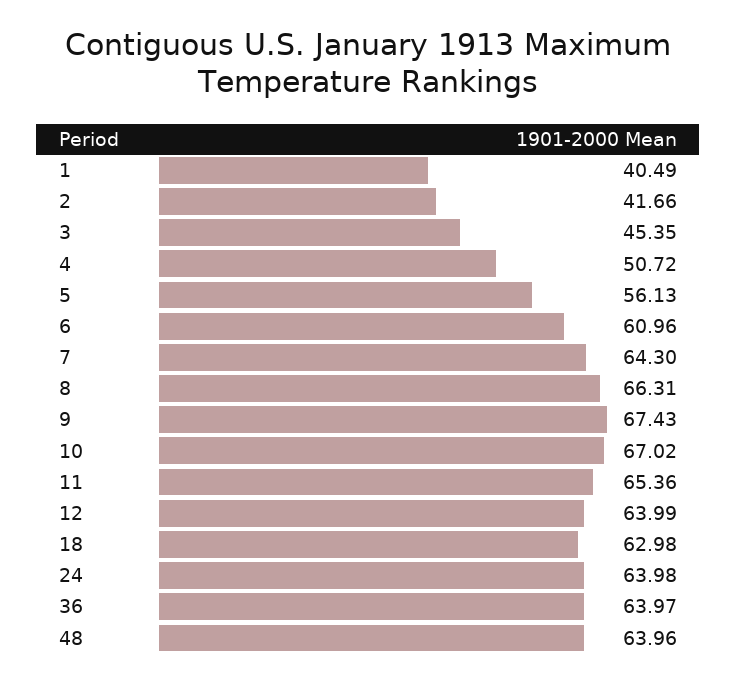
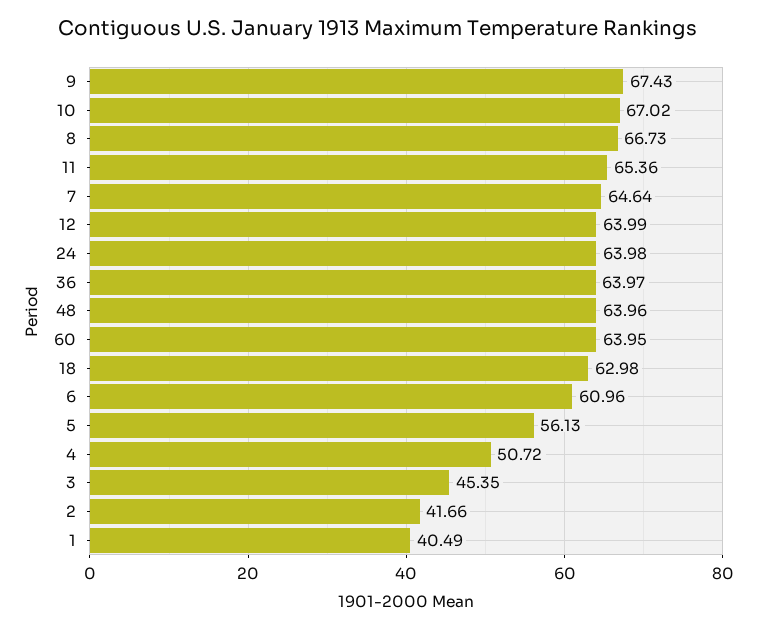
  {
    "1": 40.49,
    "2": 41.66,
    "3": 45.35,
    "4": 50.72,
    "5": 56.13,
    "6": 60.96,
-   "7": 64.3,
+   "7": 64.64,
-   "8": 66.31,
+   "8": 66.73,
    "9": 67.43,
    "10": 67.02,
    "11": 65.36,
    "12": 63.99,
    "18": 62.98,
    "24": 63.98,
    "36": 63.97,
-   "48": 63.96
+   "48": 63.96,
+   "60": 63.95
  }

